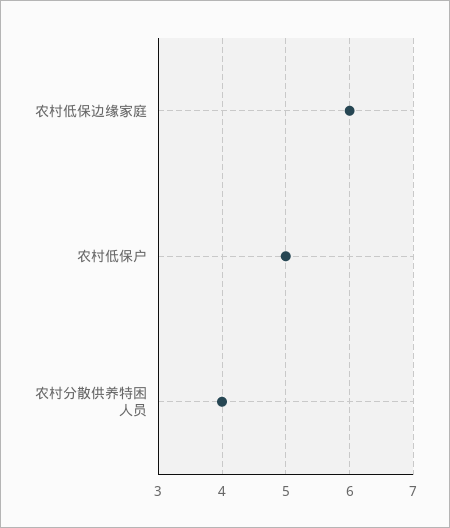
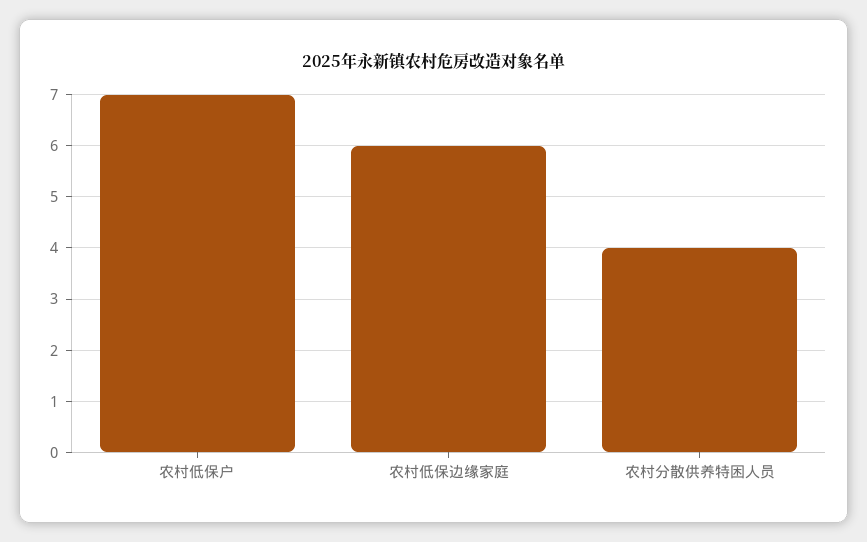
  {
    "农村低保边缘家庭": 6,
-   "农村低保户": 5,
+   "农村低保户": 7,
    "农村分散供养特困人员": 4
  }

